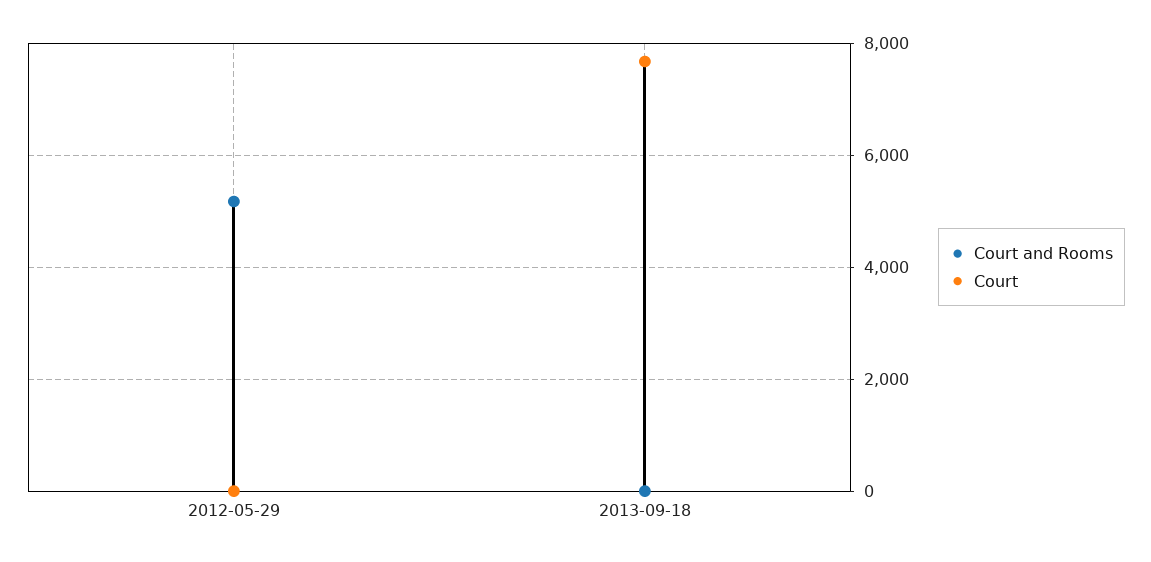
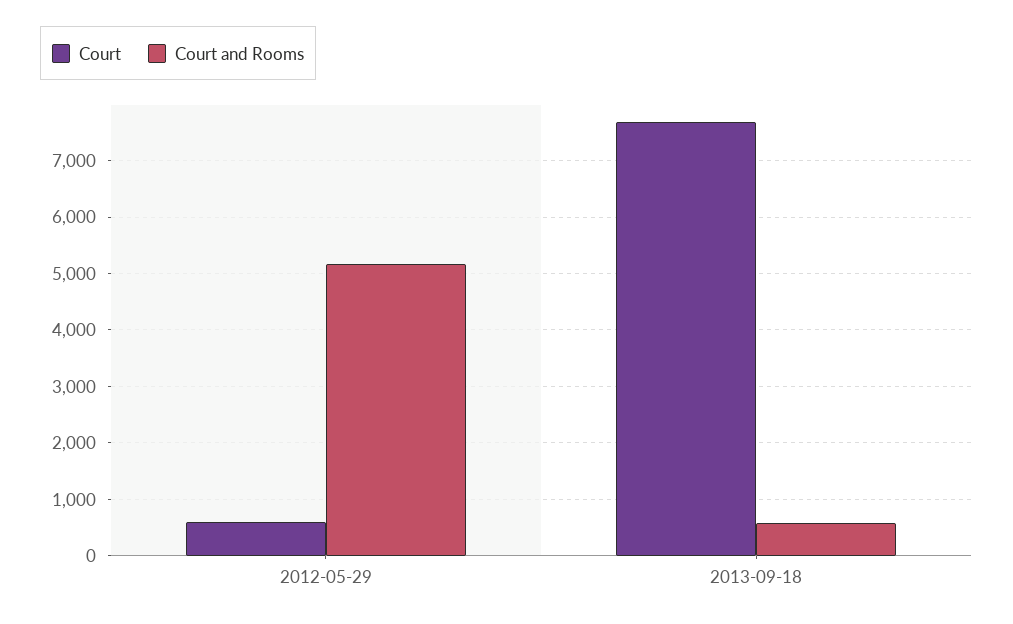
  {
    "Court and Rooms": {
      "2012-05-29": 5200,
-     "2013-09-18": 0
+     "2013-09-18": 600
    },
    "Court": {
-     "2012-05-29": 0,
+     "2012-05-29": 600,
      "2013-09-18": 7600
    }
  }

